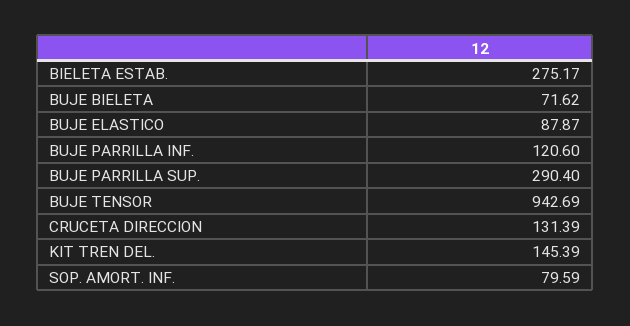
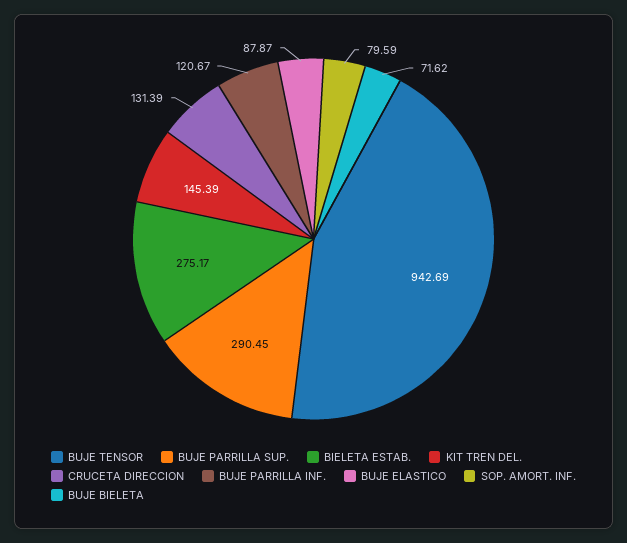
  {
    "BIELETA ESTAB.": 275.17,
    "BUJE BIELETA": 71.62,
    "BUJE ELASTICO": 87.87,
-   "BUJE PARRILLA INF.": 120.6,
+   "BUJE PARRILLA INF.": 120.67,
-   "BUJE PARRILLA SUP.": 290.4,
+   "BUJE PARRILLA SUP.": 290.45,
    "BUJE TENSOR": 942.69,
    "CRUCETA DIRECCION": 131.39,
    "KIT TREN DEL.": 145.39,
    "SOP. AMORT. INF.": 79.59
  }

